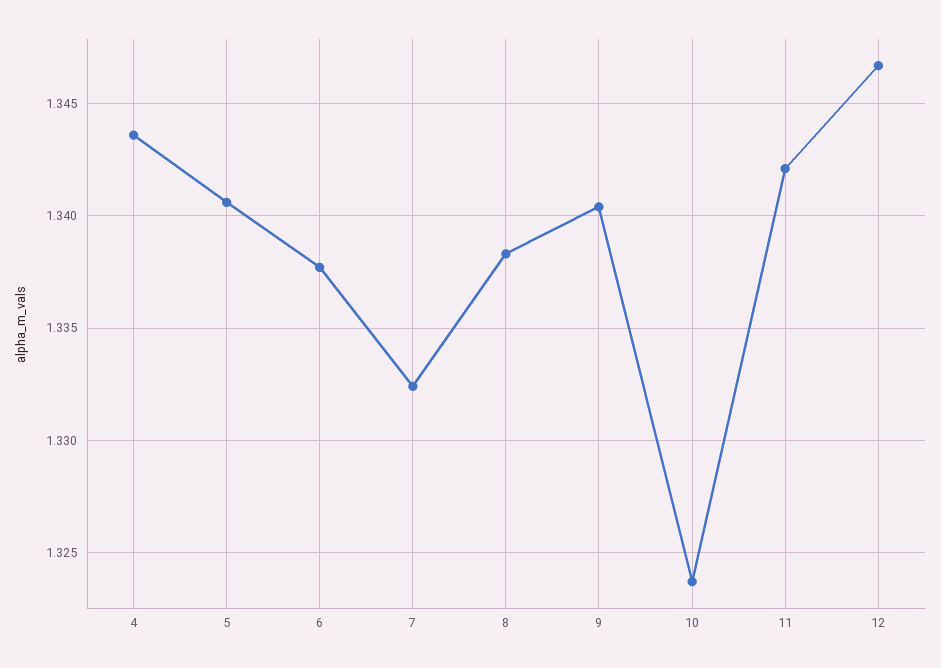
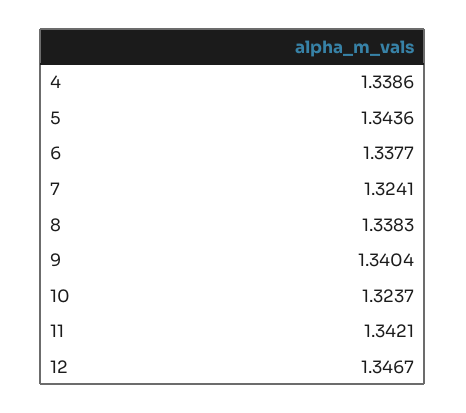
  {
-   "4": 1.3435,
+   "4": 1.3386,
-   "5": 1.3405,
+   "5": 1.3436,
    "6": 1.3377,
-   "7": 1.3325,
+   "7": 1.3241,
    "8": 1.3383,
    "9": 1.3404,
    "10": 1.3237,
    "11": 1.3421,
    "12": 1.3467
  }

